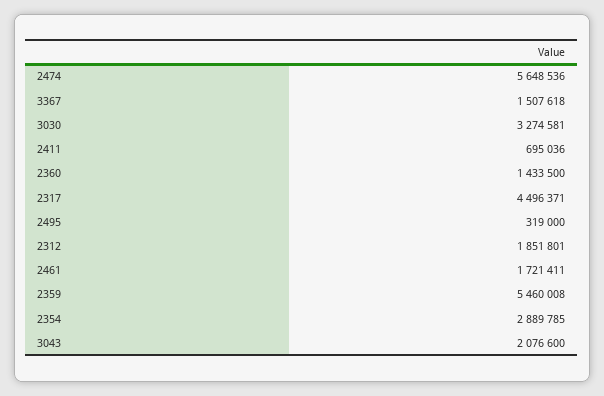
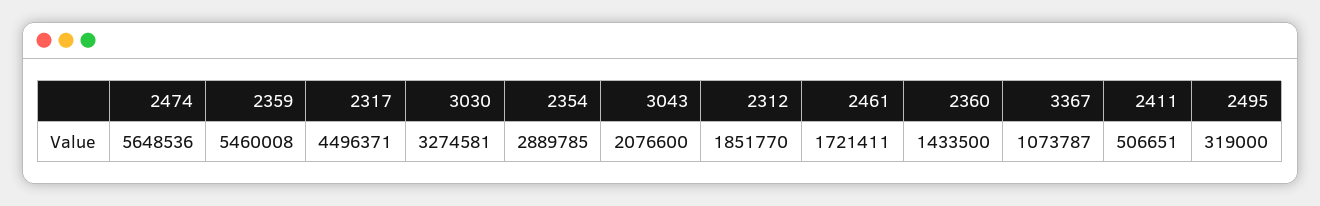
  {
    "2474": 5648536,
-   "3367": 1507618,
+   "3367": 1073787,
    "3030": 3274581,
-   "2411": 695036,
+   "2411": 506651,
    "2360": 1433500,
    "2317": 4496371,
    "2495": 319000,
-   "2312": 1851801,
+   "2312": 1851770,
    "2461": 1721411,
    "2359": 5460008,
    "2354": 2889785,
    "3043": 2076600
  }

